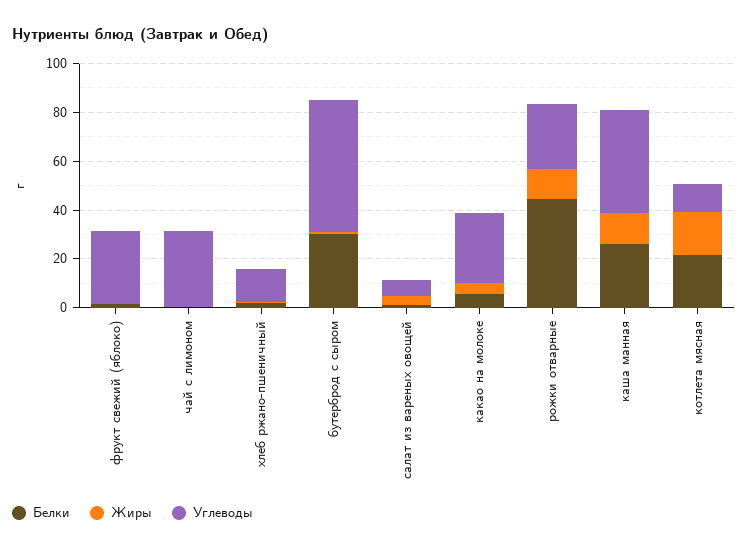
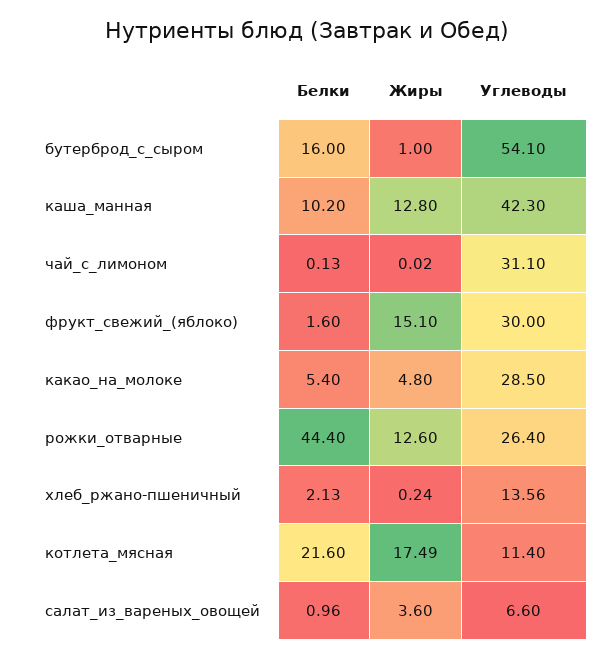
  {
    "Белки": {
      "фрукт свежий (яблоко)": 1.6,
      "чай с лимоном": 0.13,
      "хлеб ржано-пшеничный": 2.13,
-     "бутерброд с сыром": 30,
+     "бутерброд с сыром": 16,
      "салат из вареных овощей": 0.96,
      "какао на молоке": 5.4,
      "рожки отварные": 44.4,
-     "каша манная": 25,
+     "каша манная": 10.2,
      "котлета мясная": 21.6
    },
    "Жиры": {
-     "фрукт свежий (яблоко)": 0,
+     "фрукт свежий (яблоко)": 15.1,
      "чай с лимоном": 0.02,
      "хлеб ржано-пшеничный": 0.24,
      "бутерброд с сыром": 1,
      "салат из вареных овощей": 3.6,
      "какао на молоке": 4.8,
      "рожки отварные": 12.6,
      "каша манная": 12.8,
      "котлета мясная": 17.49
    },
    "Углеводы": {
      "фрукт свежий (яблоко)": 30,
      "чай с лимоном": 31.1,
      "хлеб ржано-пшеничный": 13.56,
      "бутерброд с сыром": 54.1,
      "салат из вареных овощей": 6.6,
      "какао на молоке": 28.5,
      "рожки отварные": 26.4,
      "каша манная": 42.3,
      "котлета мясная": 11.4
    }
  }

